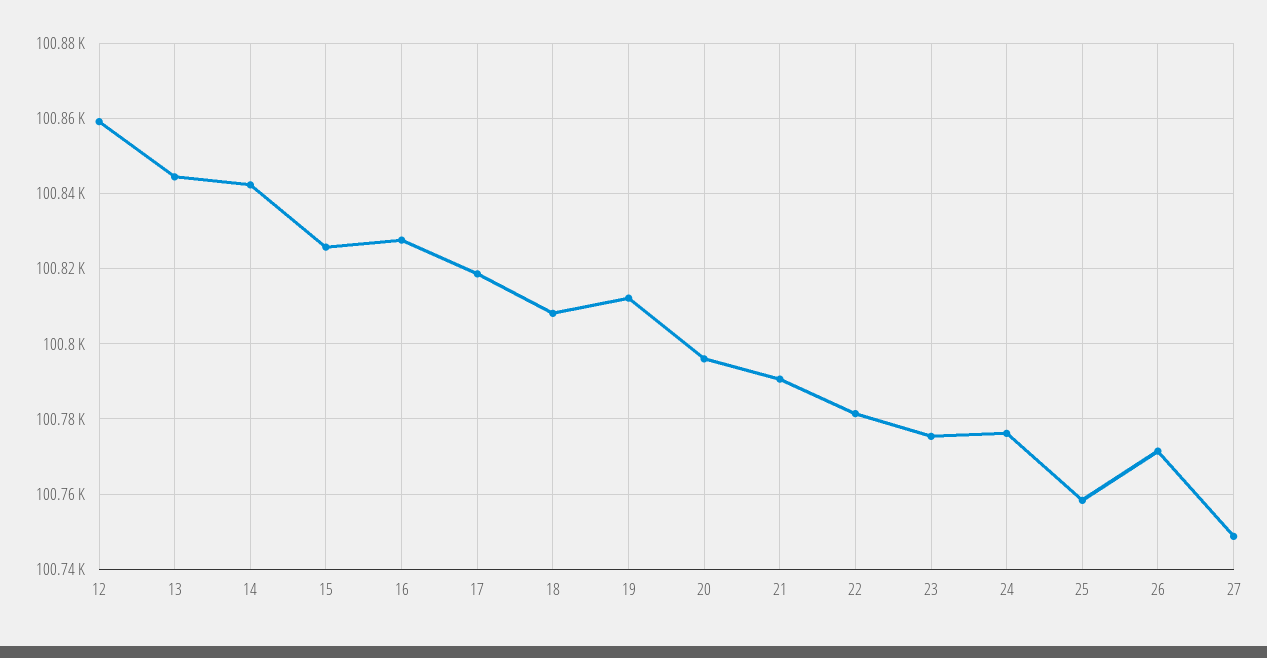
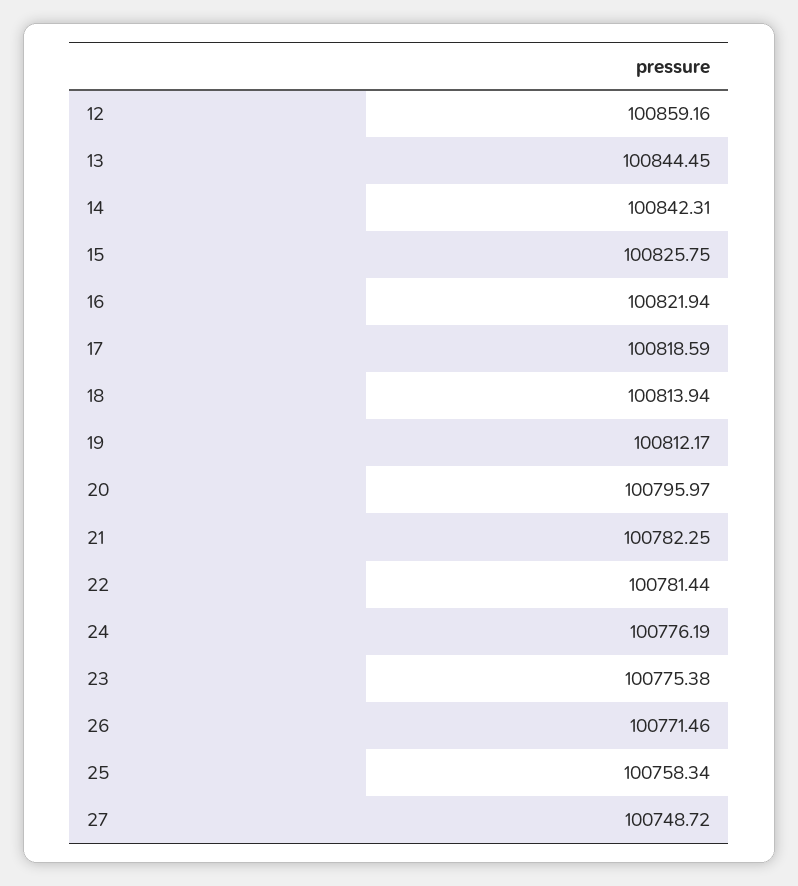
  {
    "12": 100859.16,
    "13": 100844.45,
    "14": 100842.31,
    "15": 100825.75,
-   "16": 100828,
+   "16": 100821.94,
    "17": 100818.59,
-   "18": 100808,
+   "18": 100813.94,
    "19": 100812.17,
    "20": 100795.97,
-   "21": 100790,
+   "21": 100782.25,
    "22": 100781.44,
    "23": 100775.38,
    "24": 100776.19,
    "25": 100758.34,
    "26": 100771.46,
    "27": 100748.72
  }

